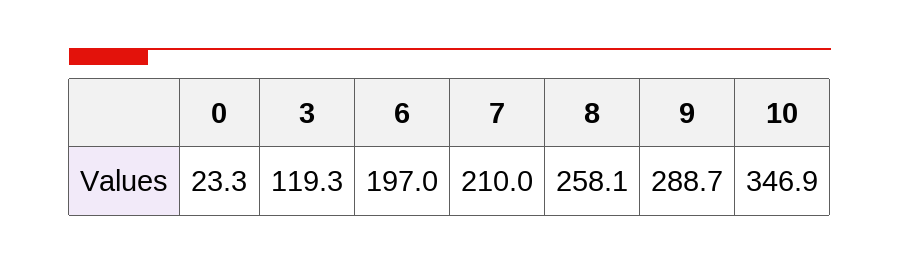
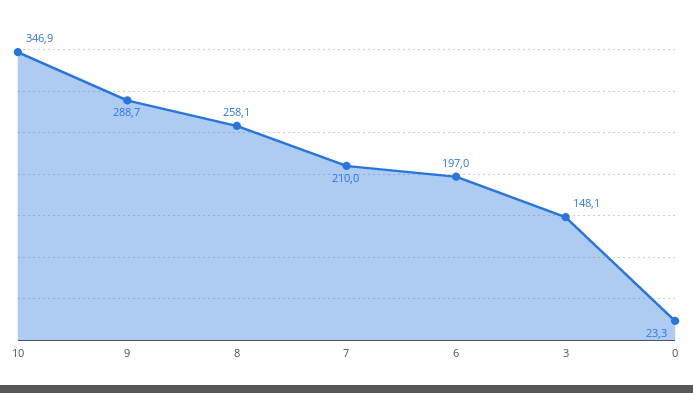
  {
    "0": 23.3,
-   "3": 119.3,
+   "3": 148.1,
    "6": 197,
    "7": 210,
    "8": 258.1,
    "9": 288.7,
    "10": 346.9
  }

